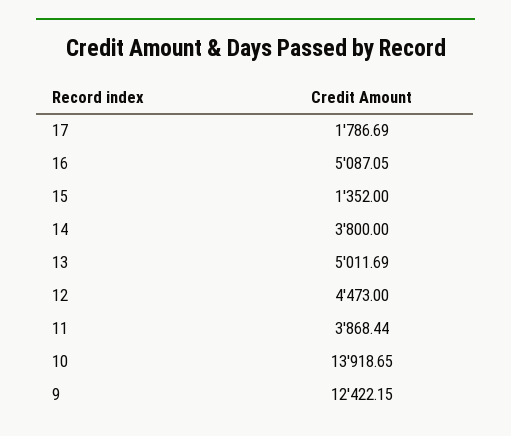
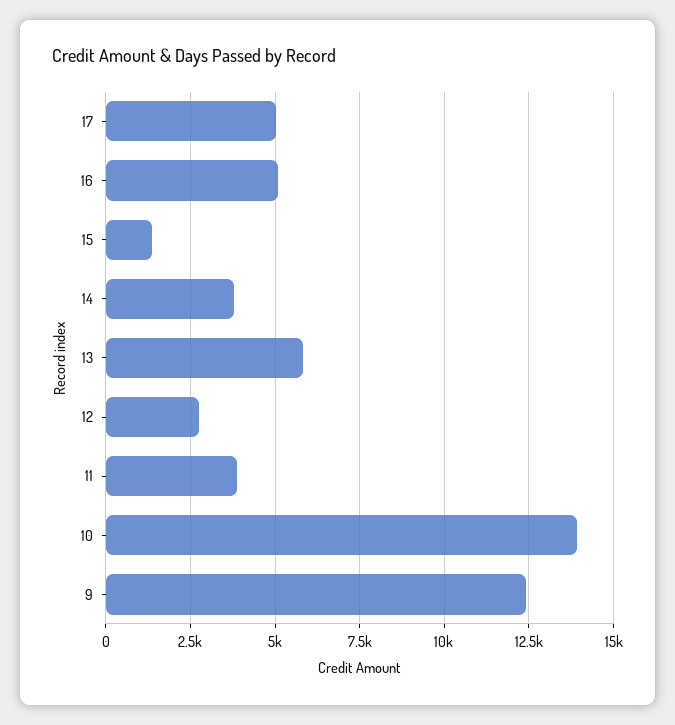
  {
-   "17": 1786.69,
+   "17": 5000,
    "16": 5087.05,
    "15": 1352,
    "14": 3800,
-   "13": 5011.69,
+   "13": 5750,
-   "12": 4473,
+   "12": 2750,
    "11": 3868.44,
    "10": 13918.65,
    "9": 12422.15
  }

